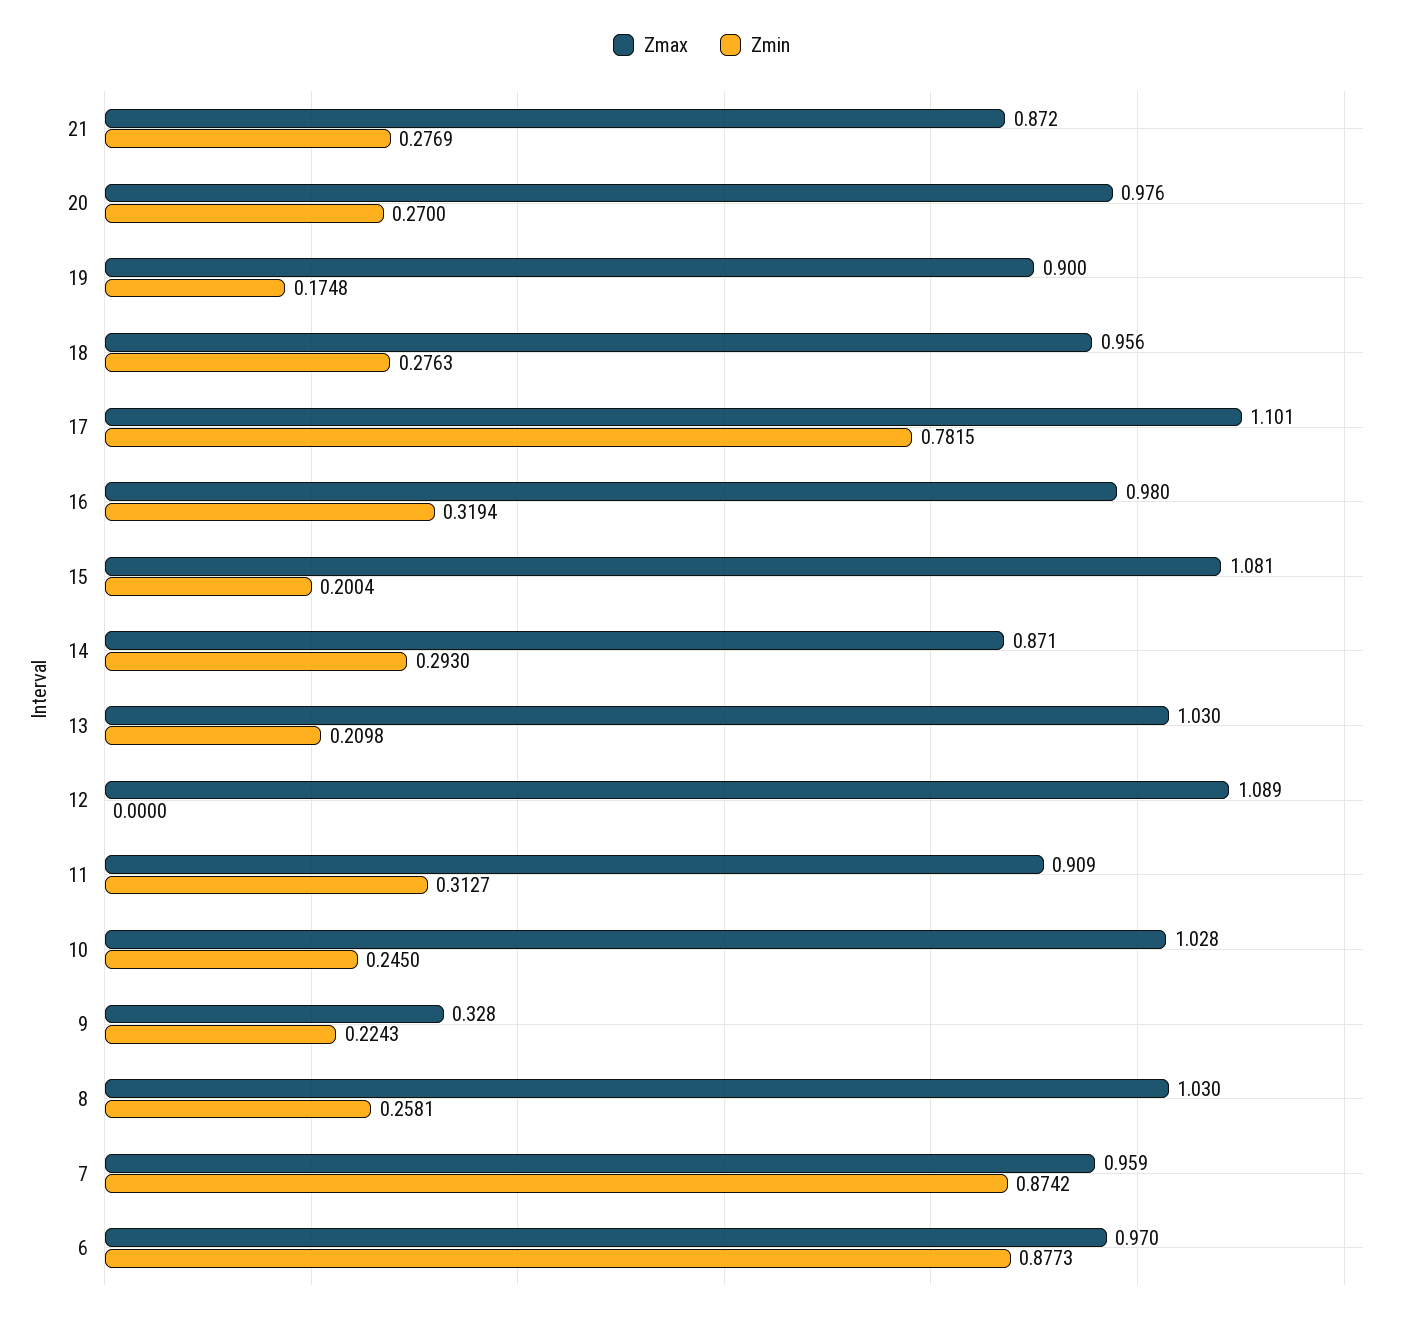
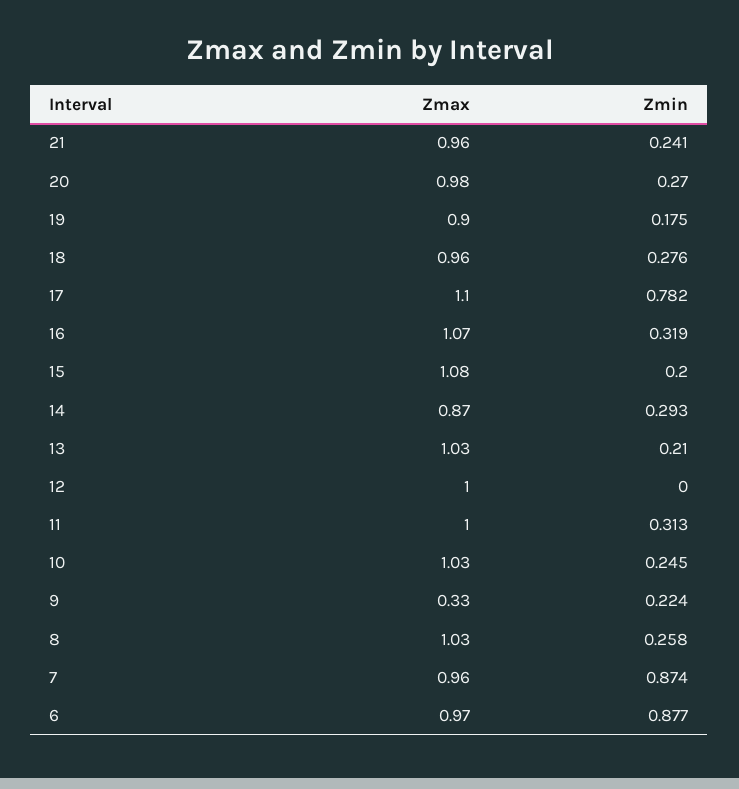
  {
    "Zmax": {
-     "21": 0.872,
+     "21": 0.96,
      "20": 0.976,
      "19": 0.9,
      "18": 0.956,
      "17": 1.101,
-     "16": 0.98,
+     "16": 1.07,
      "15": 1.081,
      "14": 0.871,
      "13": 1.03,
-     "12": 1.089,
+     "12": 1,
-     "11": 0.909,
+     "11": 1,
      "10": 1.028,
      "9": 0.328,
      "8": 1.03,
      "7": 0.959,
      "6": 0.97
    },
    "Zmin": {
-     "21": 0.2769,
+     "21": 0.241,
      "20": 0.27,
      "19": 0.1748,
      "18": 0.2763,
      "17": 0.7815,
      "16": 0.3194,
      "15": 0.2004,
      "14": 0.293,
      "13": 0.2098,
      "12": 0,
      "11": 0.3127,
      "10": 0.245,
      "9": 0.2243,
      "8": 0.2581,
      "7": 0.8742,
      "6": 0.8773
    }
  }

